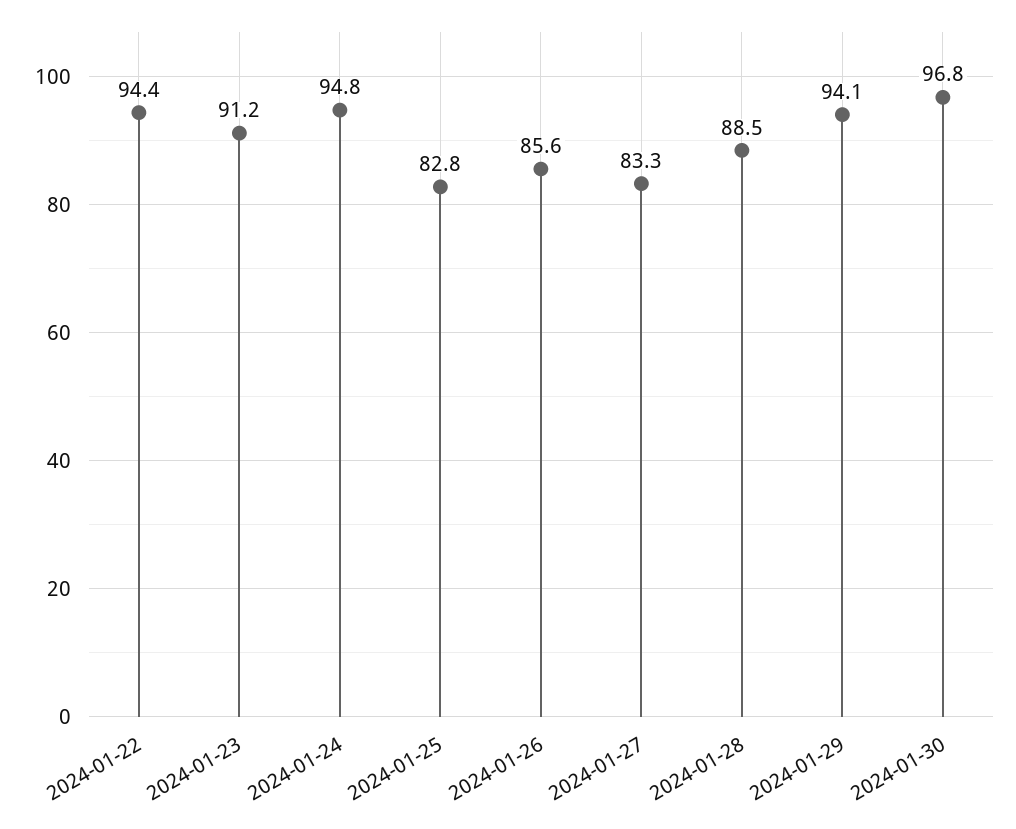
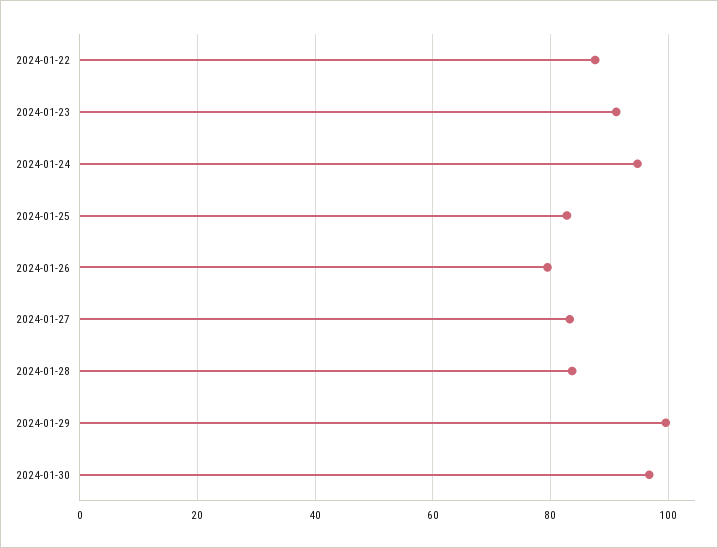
  {
-   "2024-01-22": 94.4,
+   "2024-01-22": 88,
    "2024-01-23": 91.2,
    "2024-01-24": 94.8,
    "2024-01-25": 82.8,
-   "2024-01-26": 85.6,
+   "2024-01-26": 80,
    "2024-01-27": 83.3,
-   "2024-01-28": 88.5,
+   "2024-01-28": 84,
-   "2024-01-29": 94.1,
+   "2024-01-29": 100,
    "2024-01-30": 96.8
  }

